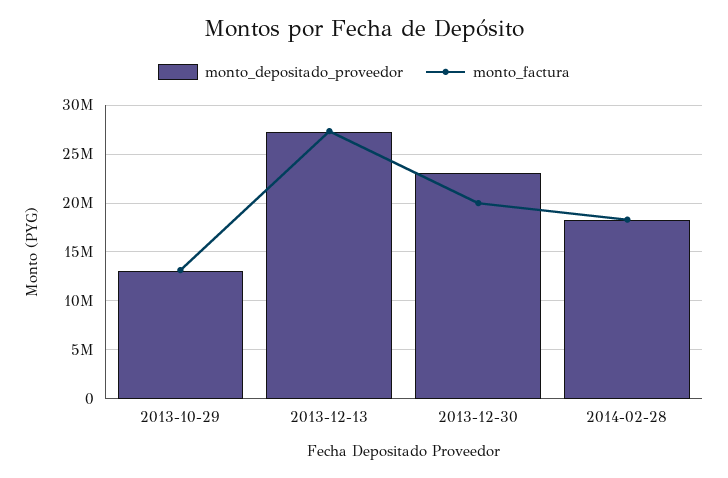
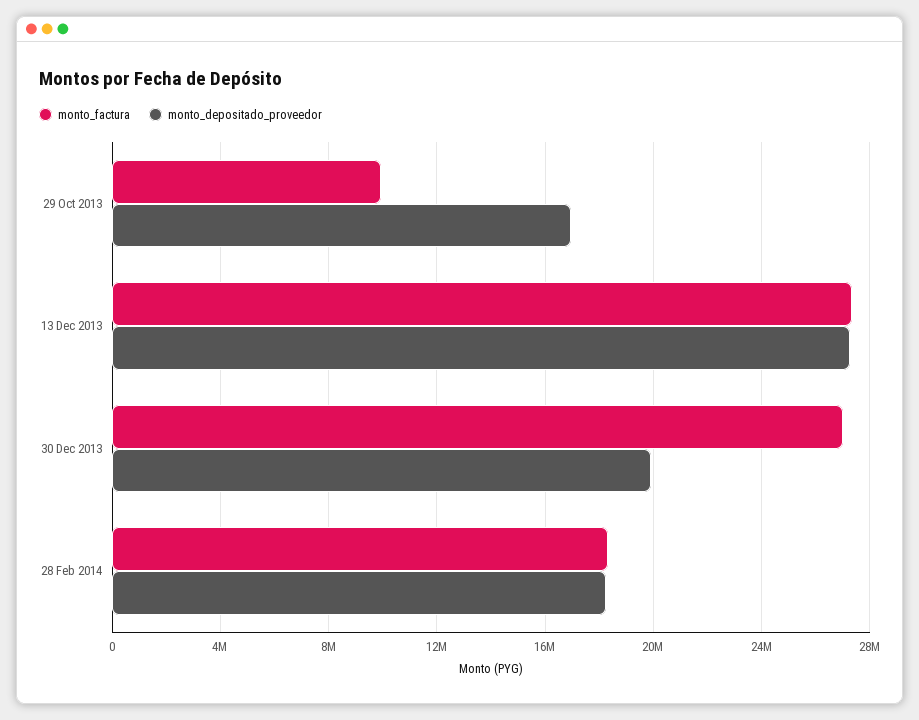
  {
    "monto_depositado_proveedor": {
-     "2013-10-29": 13000000,
+     "2013-10-29": 17000000,
      "2013-12-13": 27000000,
-     "2013-12-30": 23000000,
+     "2013-12-30": 20000000,
      "2014-02-28": 18000000
    },
    "monto_factura": {
-     "2013-10-29": 13000000,
+     "2013-10-29": 10000000,
      "2013-12-13": 27500000,
-     "2013-12-30": 20000000,
+     "2013-12-30": 27000000,
      "2014-02-28": 18500000
    }
  }

